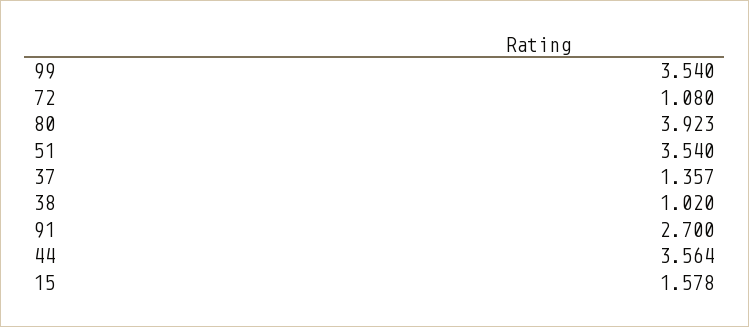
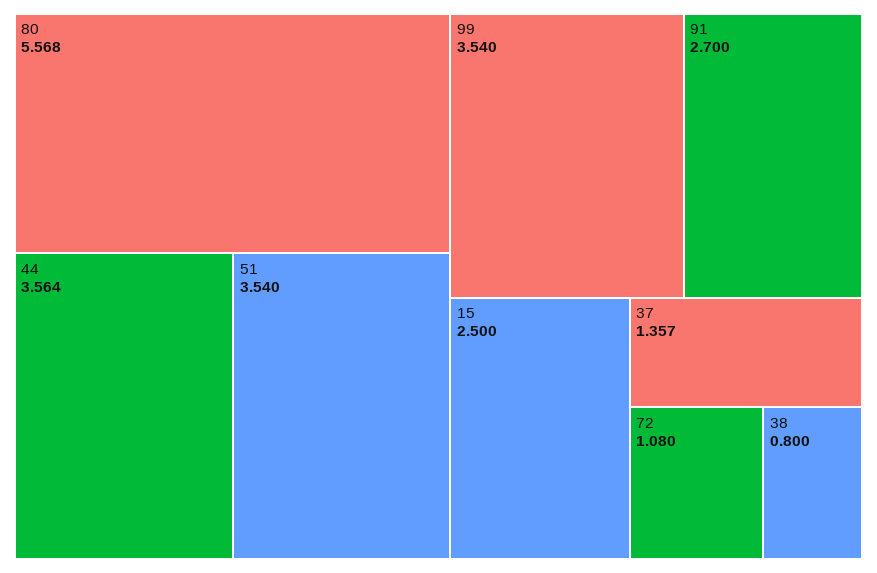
  {
    "99": 3.54,
    "72": 1.08,
-   "80": 3.923,
+   "80": 5.568,
    "51": 3.54,
    "37": 1.357,
-   "38": 1.02,
+   "38": 0.8,
    "91": 2.7,
    "44": 3.564,
-   "15": 1.578
+   "15": 2.5
  }

